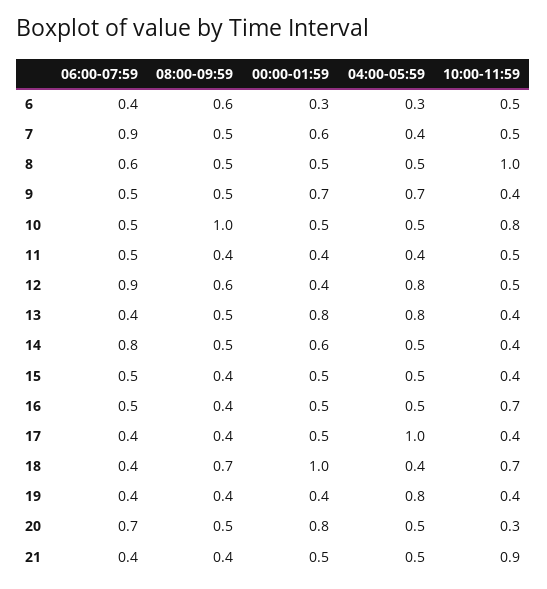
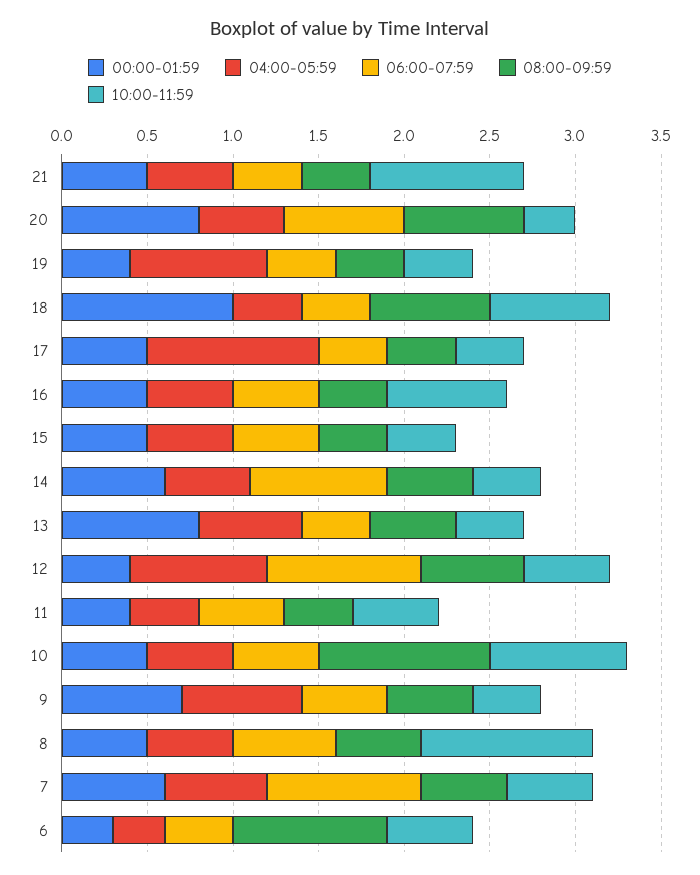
  {
    "06:00-07:59": {
      "6": 0.4,
      "7": 0.9,
      "8": 0.6,
      "9": 0.5,
      "10": 0.5,
      "11": 0.5,
      "12": 0.9,
      "13": 0.4,
      "14": 0.8,
      "15": 0.5,
      "16": 0.5,
      "17": 0.4,
      "18": 0.4,
      "19": 0.4,
      "20": 0.7,
      "21": 0.4
    },
    "08:00-09:59": {
-     "6": 0.6,
+     "6": 0.9,
      "7": 0.5,
      "8": 0.5,
      "9": 0.5,
      "10": 1,
      "11": 0.4,
      "12": 0.6,
      "13": 0.5,
      "14": 0.5,
      "15": 0.4,
      "16": 0.4,
      "17": 0.4,
      "18": 0.7,
      "19": 0.4,
-     "20": 0.5,
+     "20": 0.7,
      "21": 0.4
    },
    "00:00-01:59": {
      "6": 0.3,
      "7": 0.6,
      "8": 0.5,
      "9": 0.7,
      "10": 0.5,
      "11": 0.4,
      "12": 0.4,
      "13": 0.8,
      "14": 0.6,
      "15": 0.5,
      "16": 0.5,
      "17": 0.5,
      "18": 1,
      "19": 0.4,
      "20": 0.8,
      "21": 0.5
    },
    "04:00-05:59": {
      "6": 0.3,
-     "7": 0.4,
+     "7": 0.6,
      "8": 0.5,
      "9": 0.7,
      "10": 0.5,
      "11": 0.4,
      "12": 0.8,
-     "13": 0.8,
+     "13": 0.6,
      "14": 0.5,
      "15": 0.5,
      "16": 0.5,
      "17": 1,
      "18": 0.4,
      "19": 0.8,
      "20": 0.5,
      "21": 0.5
    },
    "10:00-11:59": {
      "6": 0.5,
      "7": 0.5,
      "8": 1,
      "9": 0.4,
      "10": 0.8,
      "11": 0.5,
      "12": 0.5,
      "13": 0.4,
      "14": 0.4,
      "15": 0.4,
      "16": 0.7,
      "17": 0.4,
      "18": 0.7,
      "19": 0.4,
      "20": 0.3,
      "21": 0.9
    }
  }

